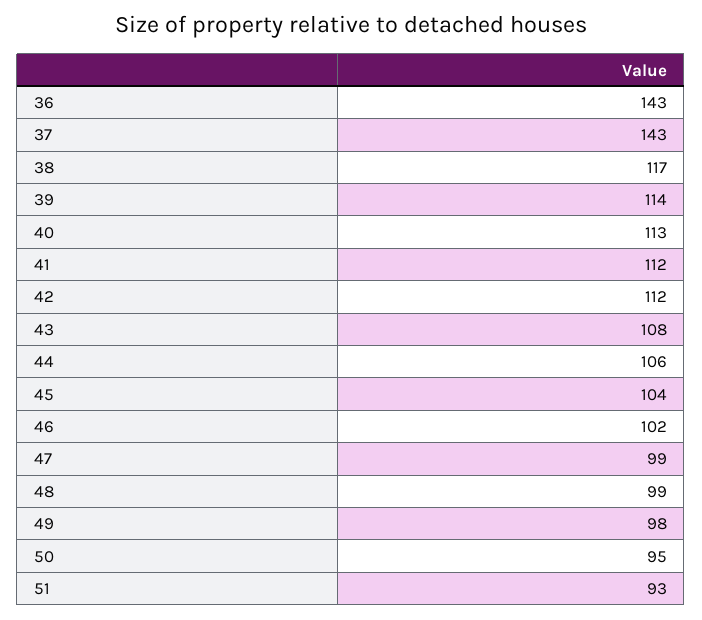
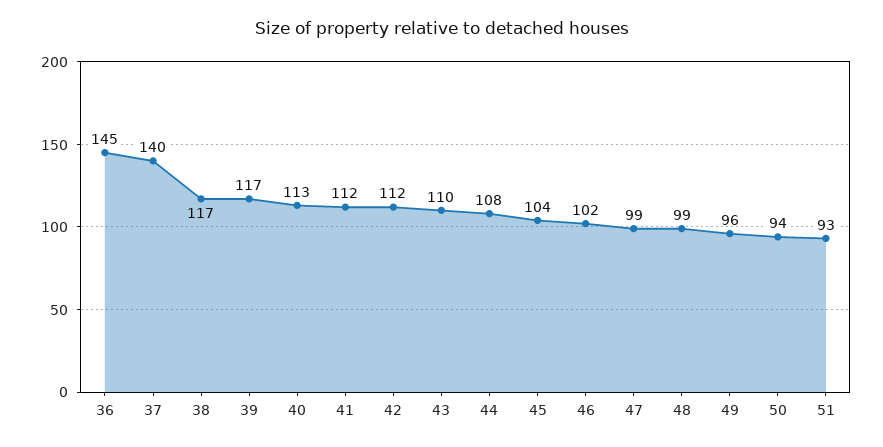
  {
-   "36": 143,
+   "36": 145,
-   "37": 143,
+   "37": 140,
    "38": 117,
-   "39": 114,
+   "39": 117,
    "40": 113,
    "41": 112,
    "42": 112,
-   "43": 108,
+   "43": 110,
-   "44": 106,
+   "44": 108,
    "45": 104,
    "46": 102,
    "47": 99,
    "48": 99,
-   "49": 98,
+   "49": 96,
-   "50": 95,
+   "50": 94,
    "51": 93
  }

